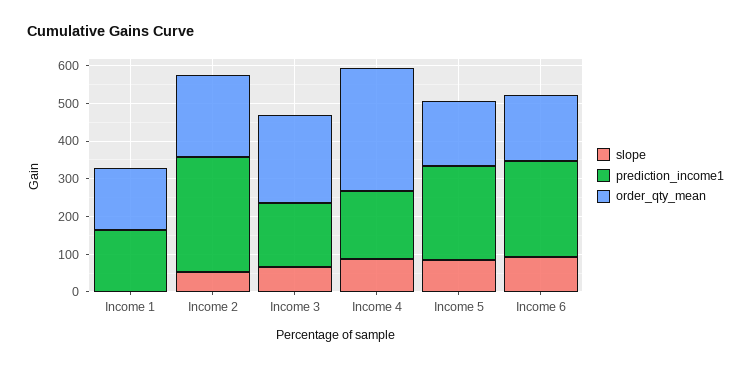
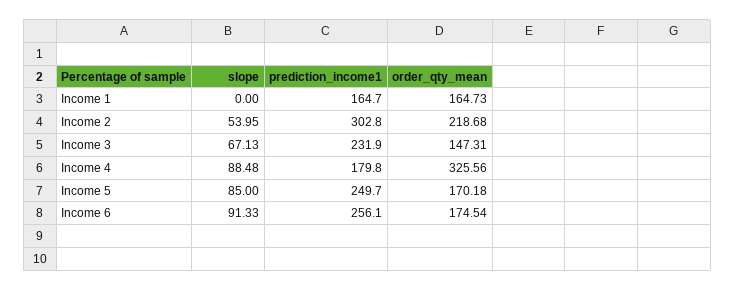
  {
    "slope": {
      "Income 1": 0,
      "Income 2": 53.95,
      "Income 3": 67.13,
      "Income 4": 88.48,
      "Income 5": 85,
      "Income 6": 91.33
    },
    "prediction_income1": {
      "Income 1": 164.7,
      "Income 2": 302.8,
-     "Income 3": 175,
+     "Income 3": 231.9,
      "Income 4": 179.8,
      "Income 5": 249.7,
      "Income 6": 256.1
    },
    "order_qty_mean": {
      "Income 1": 164.73,
      "Income 2": 218.68,
-     "Income 3": 225,
+     "Income 3": 147.31,
      "Income 4": 325.56,
      "Income 5": 170.18,
      "Income 6": 174.54
    }
  }

